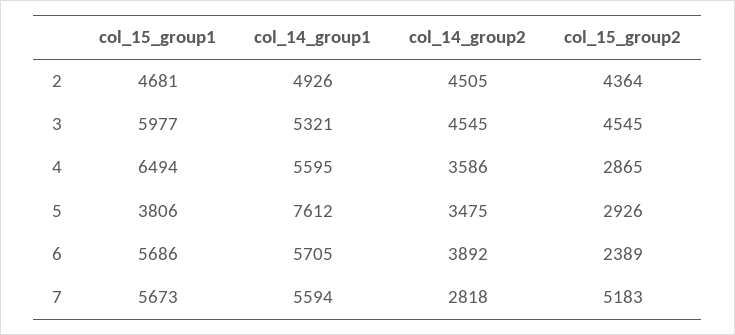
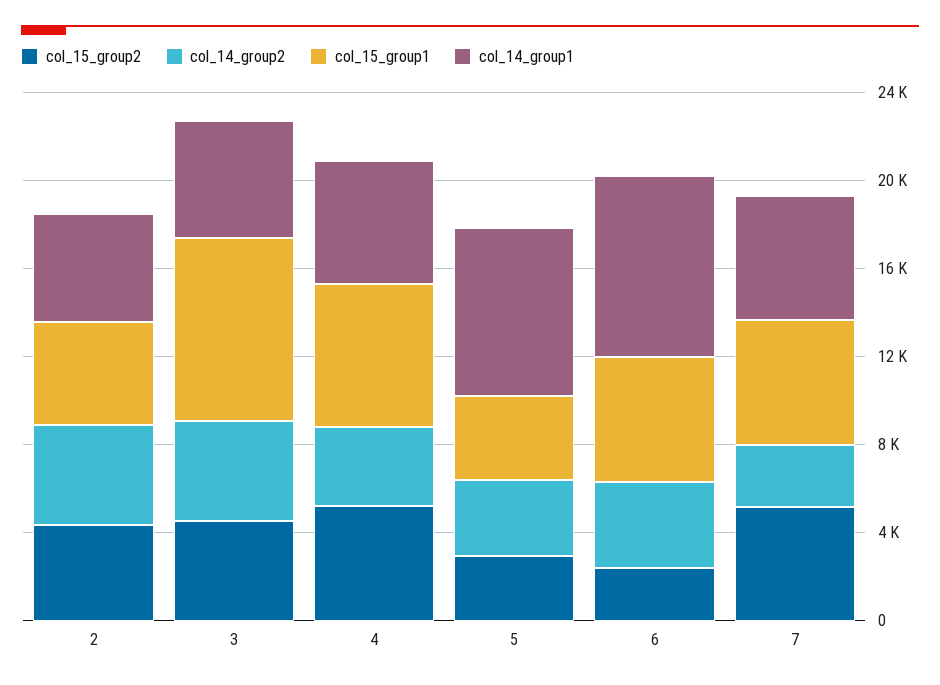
  {
    "col_15_group1": {
      "2": 4681,
-     "3": 5977,
+     "3": 8000,
      "4": 6494,
      "5": 3806,
      "6": 5686,
      "7": 5673
    },
    "col_14_group1": {
      "2": 4926,
      "3": 5321,
      "4": 5595,
      "5": 7612,
-     "6": 5705,
+     "6": 8000,
      "7": 5594
    },
    "col_14_group2": {
      "2": 4505,
      "3": 4545,
      "4": 3586,
      "5": 3475,
      "6": 3892,
      "7": 2818
    },
    "col_15_group2": {
      "2": 4364,
      "3": 4545,
-     "4": 2865,
+     "4": 5000,
      "5": 2926,
      "6": 2389,
      "7": 5183
    }
  }

